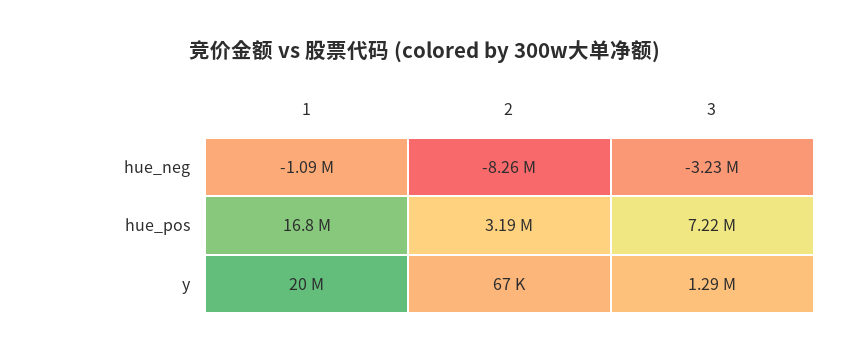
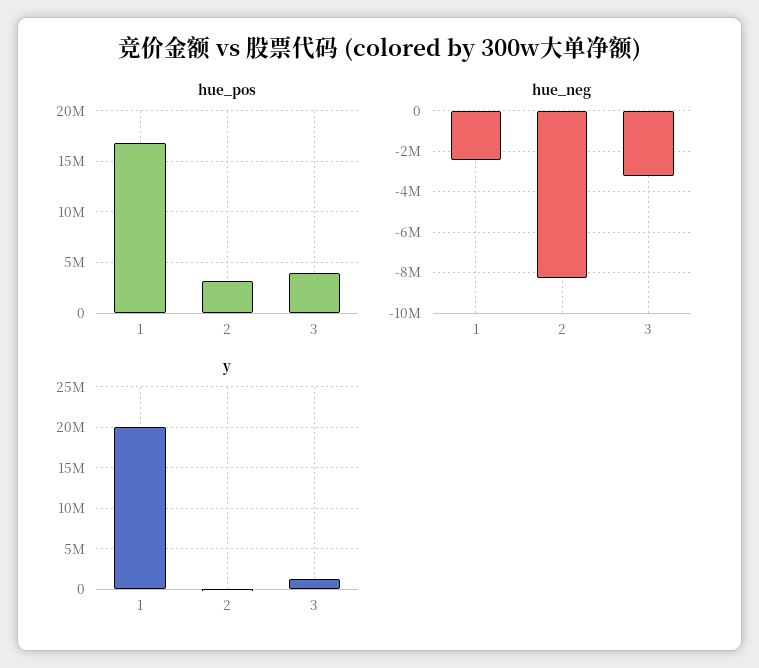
  {
    "hue_neg": {
-     "1": -1090000,
+     "1": -2500000,
      "2": -8260000,
      "3": -3230000
    },
    "hue_pos": {
      "1": 16800000,
      "2": 3190000,
-     "3": 7220000
+     "3": 4000000
    },
    "y": {
      "1": 20000000,
      "2": 67000,
      "3": 1290000
    }
  }

